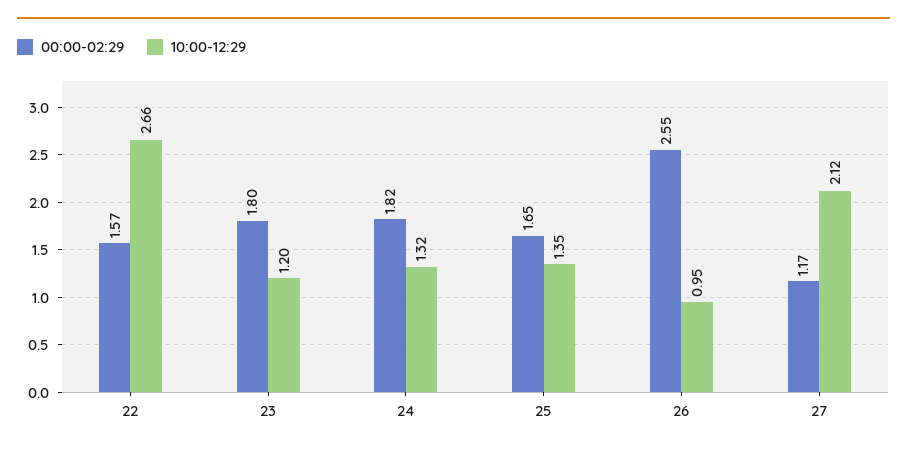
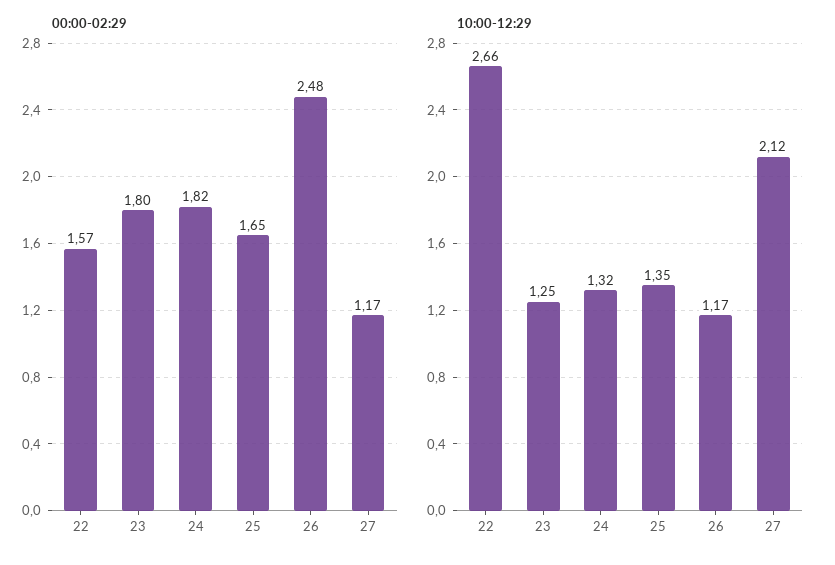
  {
    "00:00-02:29": {
      "22": 1.57,
      "23": 1.8,
      "24": 1.82,
      "25": 1.65,
-     "26": 2.55,
+     "26": 2.48,
      "27": 1.17
    },
    "10:00-12:29": {
      "22": 2.66,
-     "23": 1.2,
+     "23": 1.25,
      "24": 1.32,
      "25": 1.35,
-     "26": 0.95,
+     "26": 1.17,
      "27": 2.12
    }
  }

